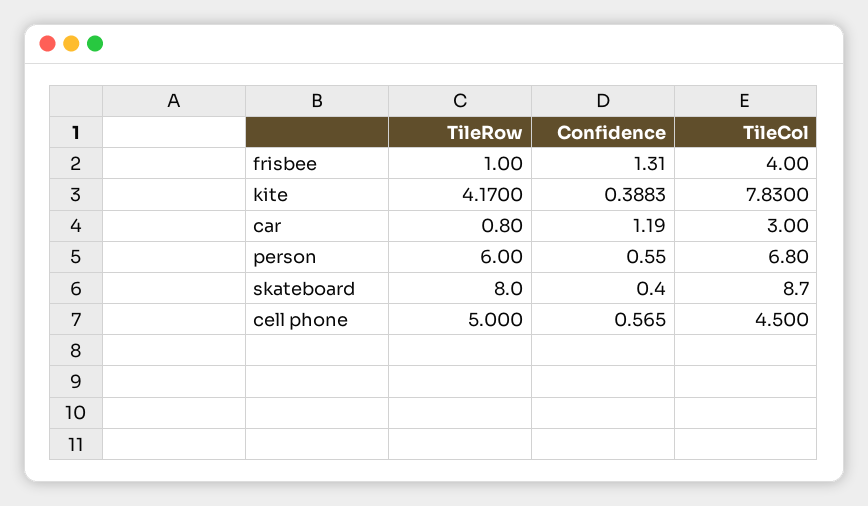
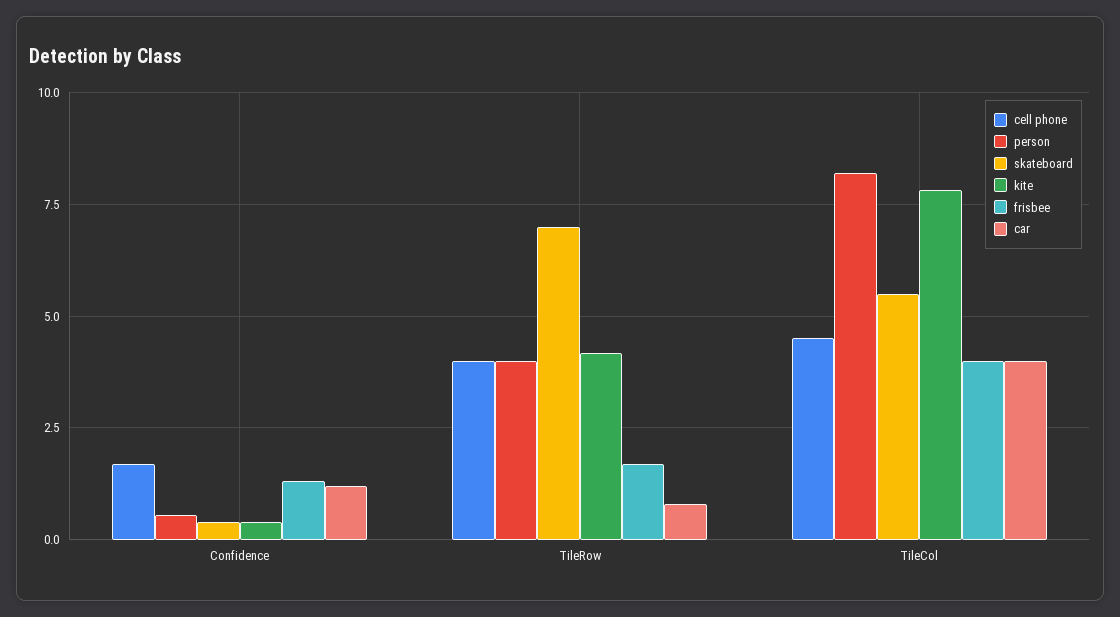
  {
    "frisbee": {
-     "TileRow": 1,
+     "TileRow": 1.75,
      "Confidence": 1.31,
      "TileCol": 4
    },
    "kite": {
      "TileRow": 4.17,
      "Confidence": 0.3883,
      "TileCol": 7.83
    },
    "car": {
      "TileRow": 0.8,
      "Confidence": 1.19,
-     "TileCol": 3
+     "TileCol": 4
    },
    "person": {
-     "TileRow": 6,
+     "TileRow": 4,
      "Confidence": 0.55,
-     "TileCol": 6.8
+     "TileCol": 8.25
    },
    "skateboard": {
-     "TileRow": 8,
+     "TileRow": 7,
      "Confidence": 0.4,
-     "TileCol": 8.7
+     "TileCol": 5.5
    },
    "cell phone": {
-     "TileRow": 5,
+     "TileRow": 4,
-     "Confidence": 0.565,
+     "Confidence": 1.75,
      "TileCol": 4.5
    }
  }

